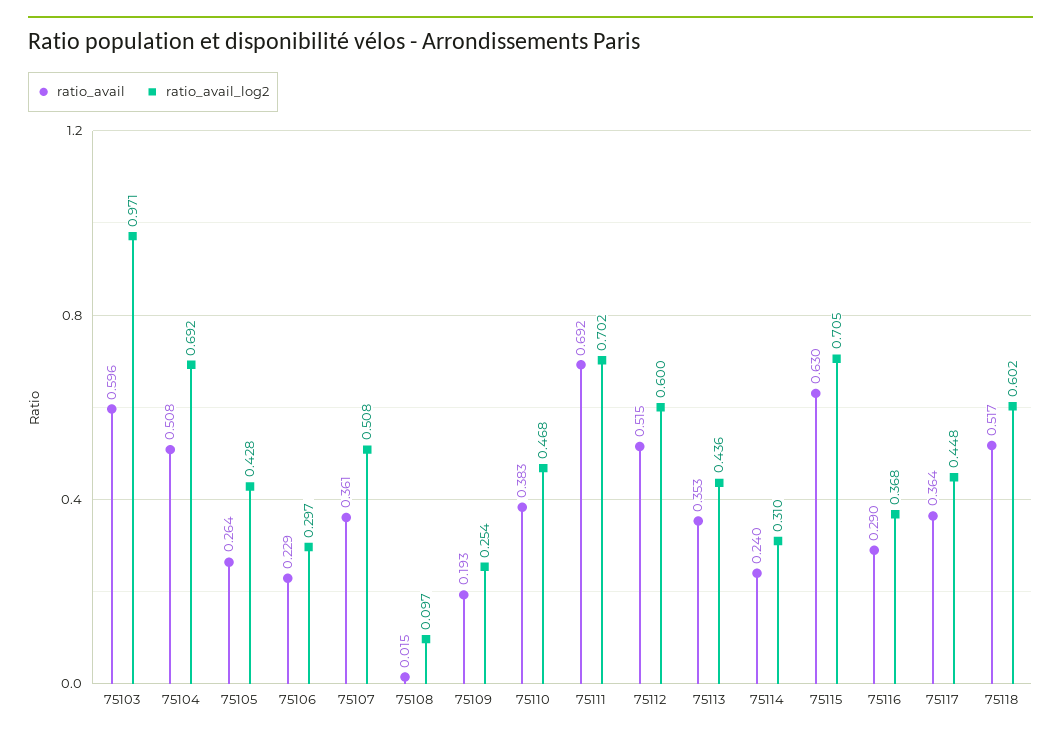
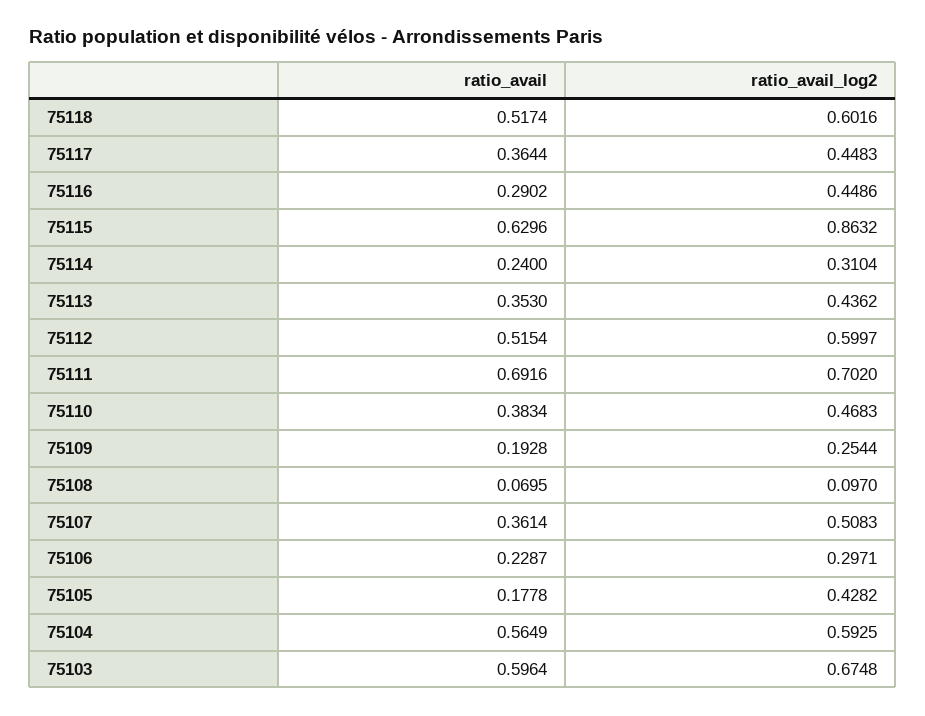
  {
    "ratio_avail": {
      "75103": 0.5964,
-     "75104": 0.508,
+     "75104": 0.5649,
-     "75105": 0.264,
+     "75105": 0.1778,
      "75106": 0.2287,
      "75107": 0.3614,
-     "75108": 0.015,
+     "75108": 0.0695,
      "75109": 0.1928,
      "75110": 0.3834,
      "75111": 0.6916,
      "75112": 0.5154,
      "75113": 0.353,
      "75114": 0.24,
      "75115": 0.6296,
      "75116": 0.2902,
      "75117": 0.3644,
      "75118": 0.5174
    },
    "ratio_avail_log2": {
-     "75103": 0.971,
+     "75103": 0.6748,
-     "75104": 0.692,
+     "75104": 0.5925,
      "75105": 0.4282,
      "75106": 0.2971,
      "75107": 0.5083,
      "75108": 0.097,
      "75109": 0.2544,
      "75110": 0.4683,
      "75111": 0.702,
      "75112": 0.5997,
      "75113": 0.4362,
      "75114": 0.3104,
-     "75115": 0.705,
+     "75115": 0.8632,
-     "75116": 0.368,
+     "75116": 0.4486,
      "75117": 0.4483,
      "75118": 0.6016
    }
  }

